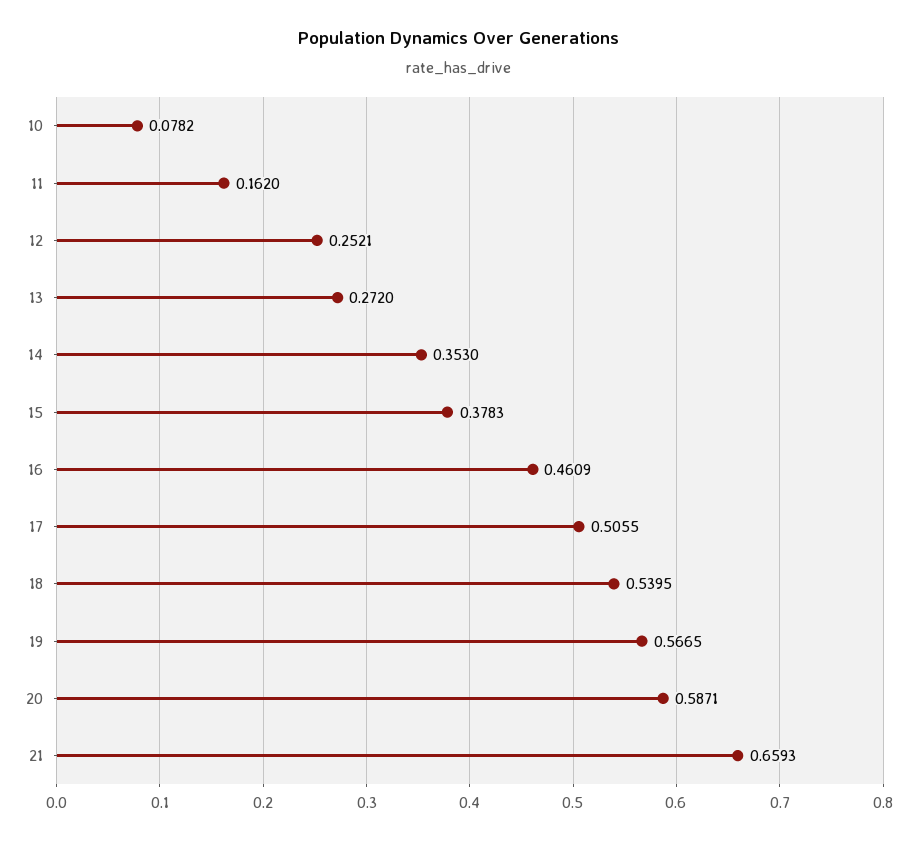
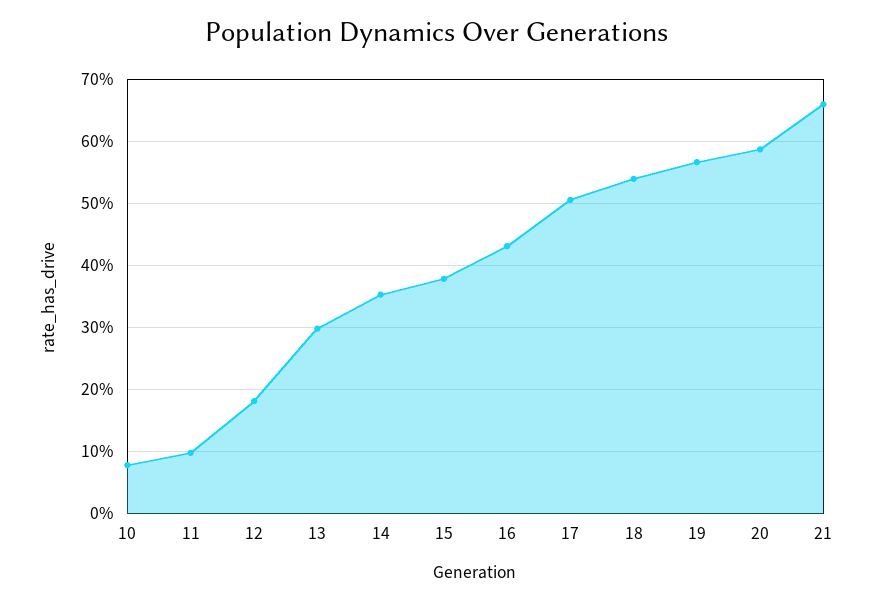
  {
    "10": 0.0782,
-   "11": 0.162,
+   "11": 0.1,
-   "12": 0.2521,
+   "12": 0.18,
-   "13": 0.272,
+   "13": 0.3,
    "14": 0.353,
    "15": 0.3783,
-   "16": 0.4609,
+   "16": 0.43,
    "17": 0.5055,
    "18": 0.5395,
    "19": 0.5665,
    "20": 0.5871,
    "21": 0.6593
  }

